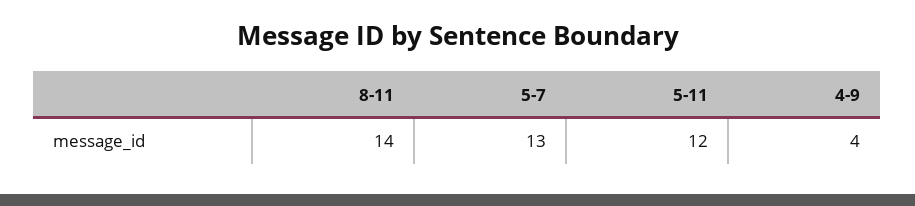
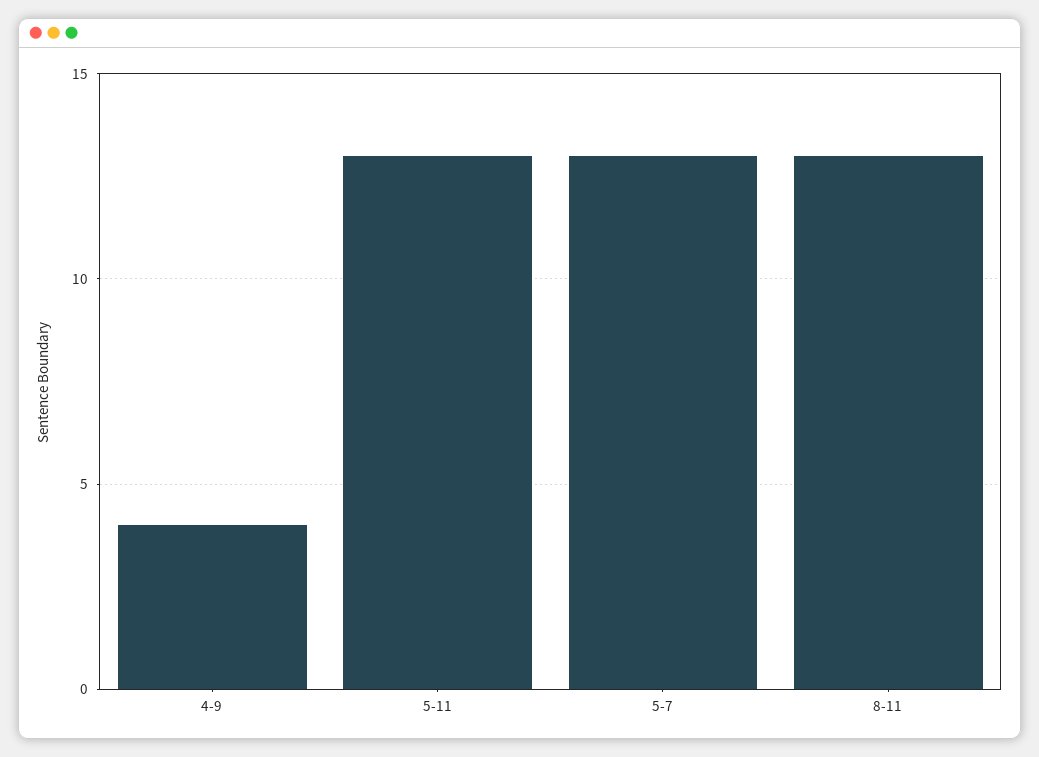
  {
-   "8-11": 14,
+   "8-11": 13,
    "5-7": 13,
-   "5-11": 12,
+   "5-11": 13,
    "4-9": 4
  }

